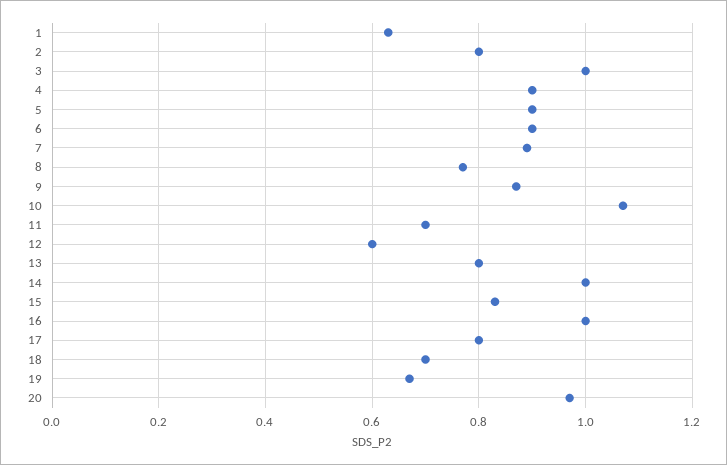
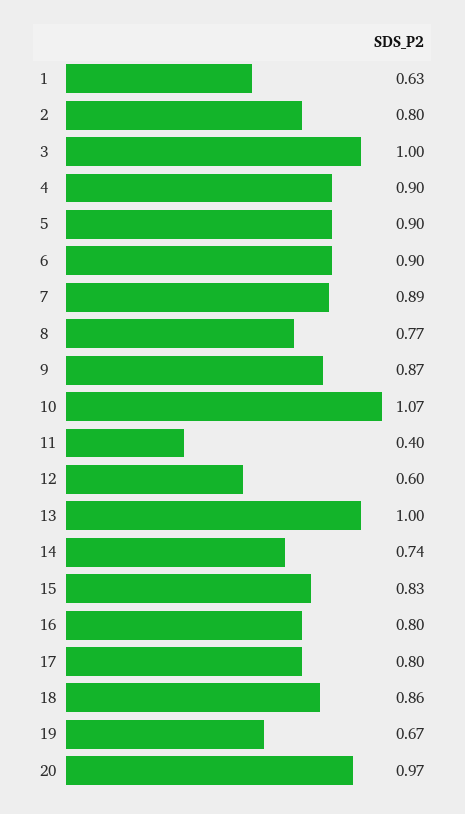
  {
    "1": 0.63,
    "2": 0.8,
    "3": 1,
    "4": 0.9,
    "5": 0.9,
    "6": 0.9,
    "7": 0.89,
    "8": 0.77,
    "9": 0.87,
    "10": 1.07,
-   "11": 0.7,
+   "11": 0.4,
    "12": 0.6,
-   "13": 0.8,
+   "13": 1,
-   "14": 1,
+   "14": 0.74,
    "15": 0.83,
-   "16": 1,
+   "16": 0.8,
    "17": 0.8,
-   "18": 0.7,
+   "18": 0.86,
    "19": 0.67,
    "20": 0.97
  }

